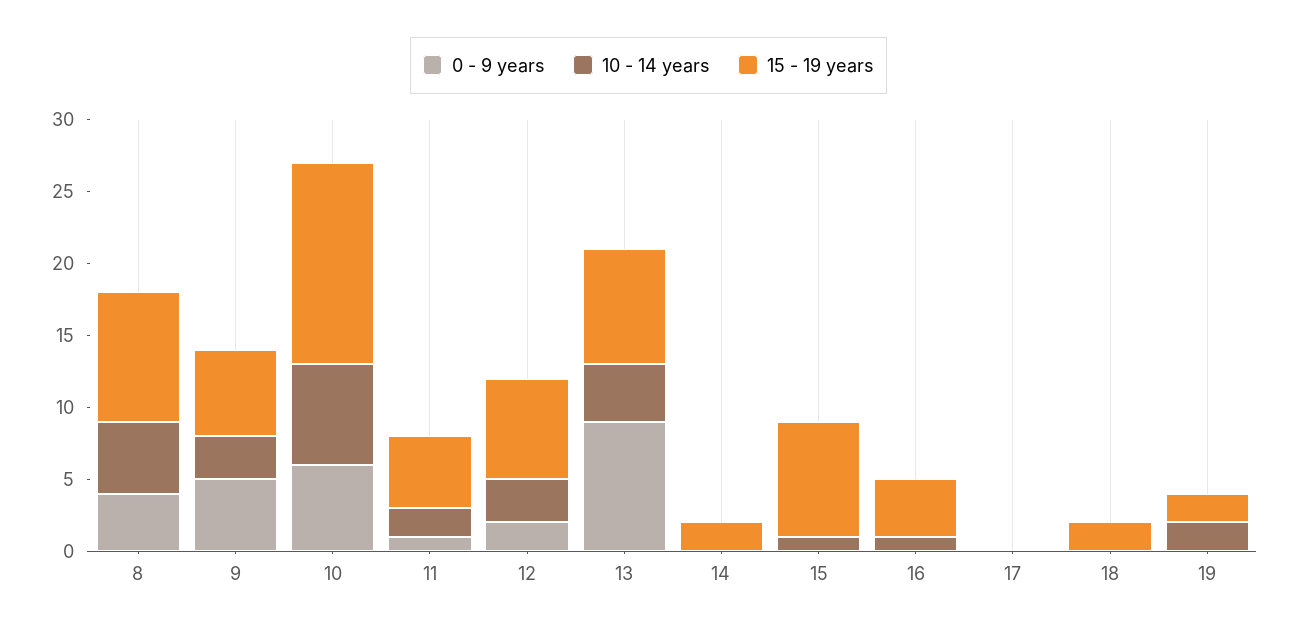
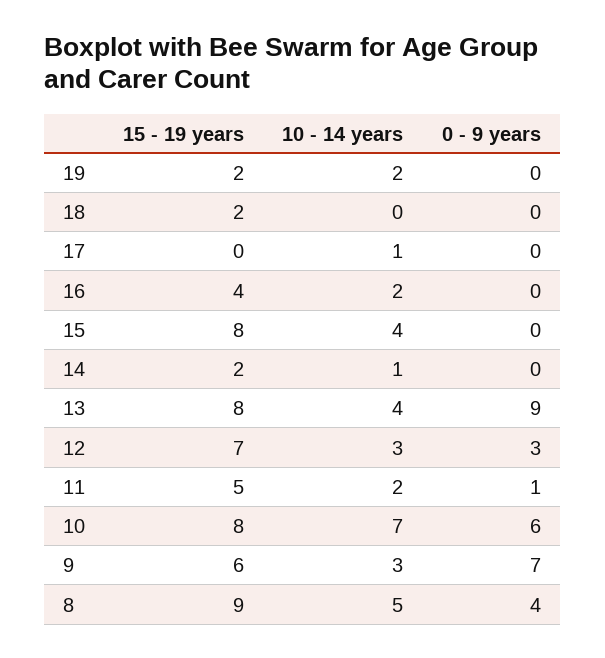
  {
    "0 - 9 years": {
      "8": 4,
-     "9": 5,
+     "9": 7,
      "10": 6,
      "11": 1,
-     "12": 2,
+     "12": 3,
      "13": 9,
      "14": 0,
      "15": 0,
      "16": 0,
      "17": 0,
      "18": 0,
      "19": 0
    },
    "10 - 14 years": {
      "8": 5,
      "9": 3,
      "10": 7,
      "11": 2,
      "12": 3,
      "13": 4,
-     "14": 0,
+     "14": 1,
-     "15": 1,
+     "15": 4,
-     "16": 1,
+     "16": 2,
-     "17": 0,
+     "17": 1,
      "18": 0,
      "19": 2
    },
    "15 - 19 years": {
      "8": 9,
      "9": 6,
-     "10": 14,
+     "10": 8,
      "11": 5,
      "12": 7,
      "13": 8,
      "14": 2,
      "15": 8,
      "16": 4,
      "17": 0,
      "18": 2,
      "19": 2
    }
  }

